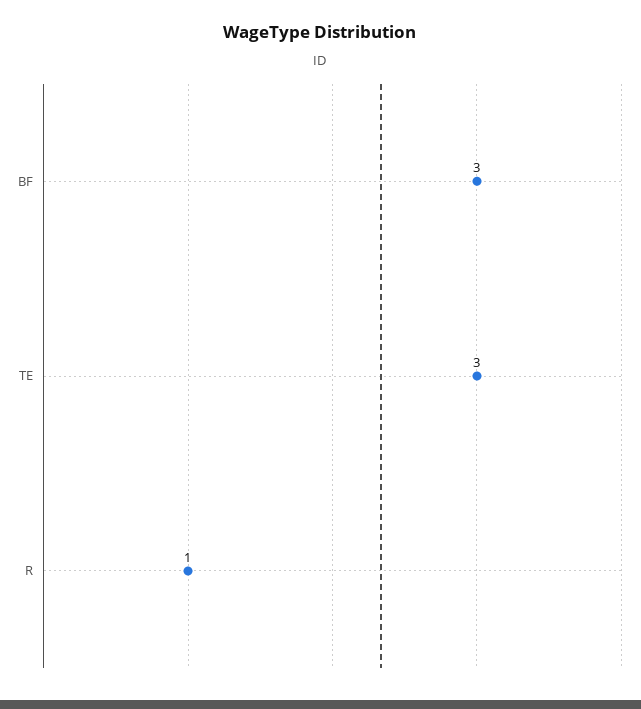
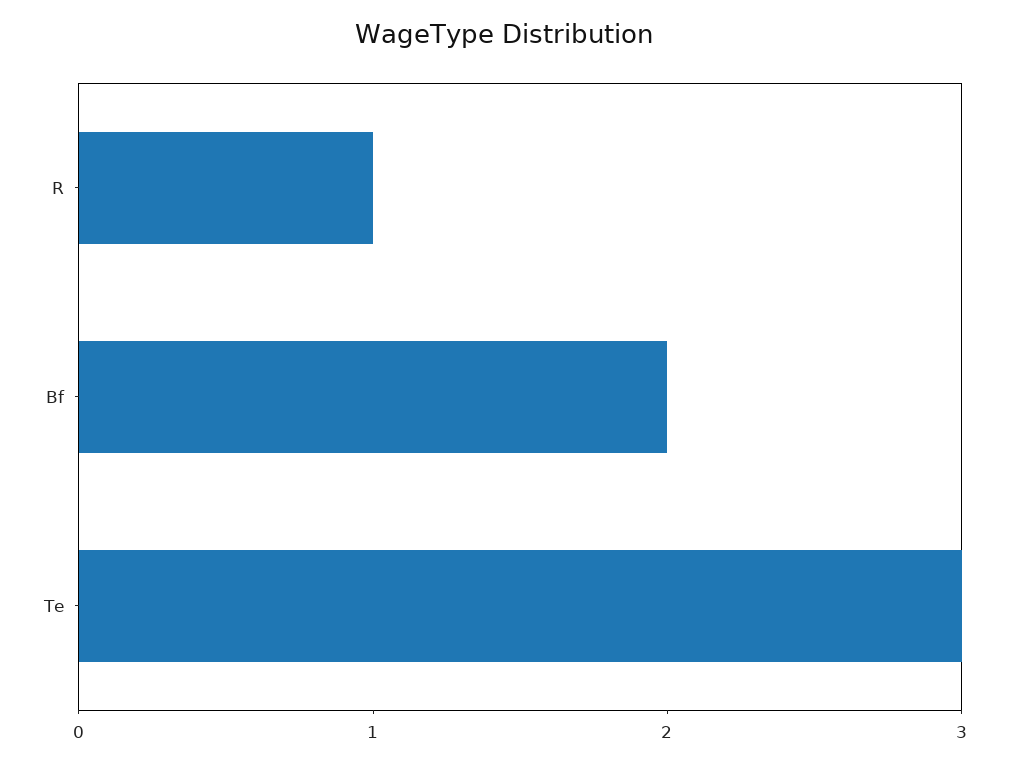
  {
-   "BF": 3,
+   "BF": 2,
    "TE": 3,
    "R": 1
  }

